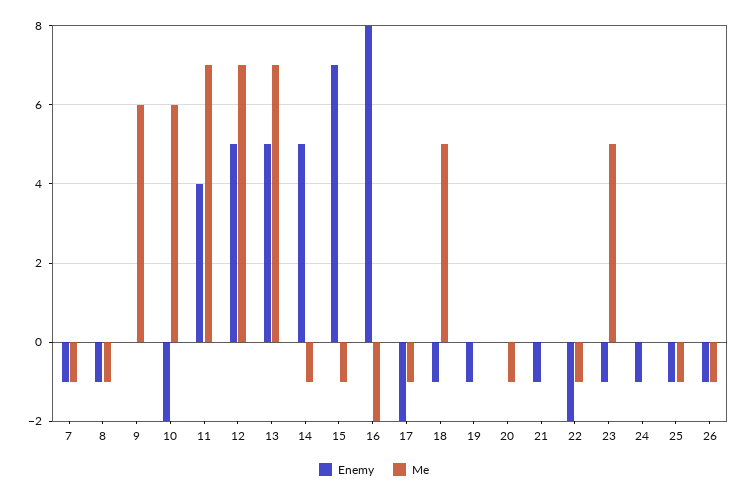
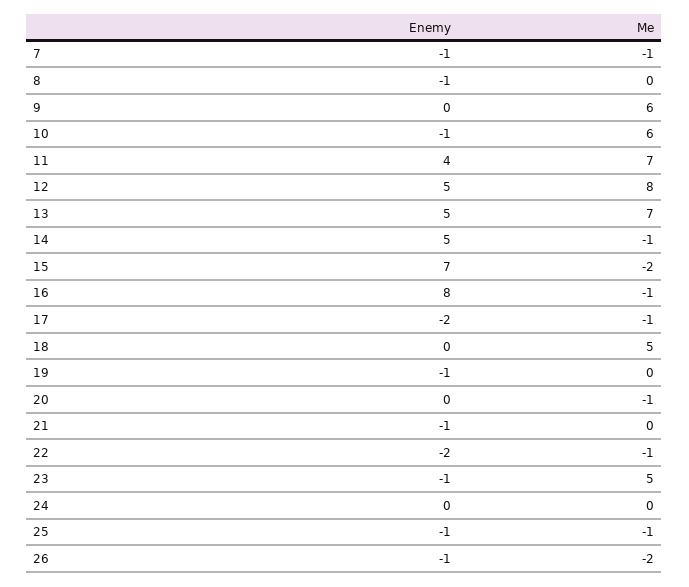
  {
    "Enemy": {
      "7": -1,
      "8": -1,
      "9": 0,
-     "10": -2,
+     "10": -1,
      "11": 4,
      "12": 5,
      "13": 5,
      "14": 5,
      "15": 7,
      "16": 8,
      "17": -2,
-     "18": -1,
+     "18": 0,
      "19": -1,
      "20": 0,
      "21": -1,
      "22": -2,
      "23": -1,
-     "24": -1,
+     "24": 0,
      "25": -1,
      "26": -1
    },
    "Me": {
      "7": -1,
-     "8": -1,
+     "8": 0,
      "9": 6,
      "10": 6,
      "11": 7,
-     "12": 7,
+     "12": 8,
      "13": 7,
      "14": -1,
-     "15": -1,
+     "15": -2,
-     "16": -2,
+     "16": -1,
      "17": -1,
      "18": 5,
      "19": 0,
      "20": -1,
      "21": 0,
      "22": -1,
      "23": 5,
      "24": 0,
      "25": -1,
-     "26": -1
+     "26": -2
    }
  }

